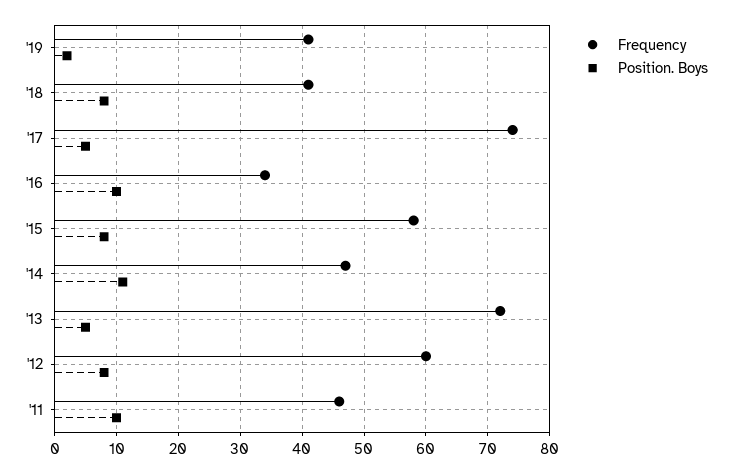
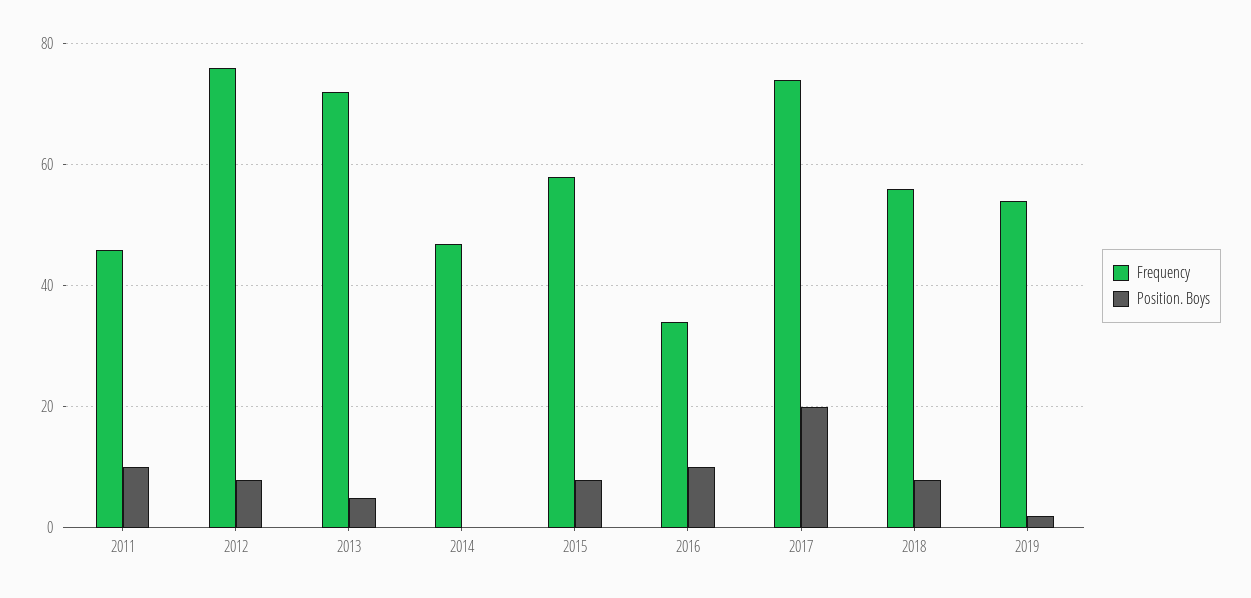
  {
    "Frequency": {
-     "'19": 41,
+     "'19": 55,
-     "'18": 41,
+     "'18": 55,
      "'17": 74,
      "'16": 34,
      "'15": 58,
      "'14": 47,
      "'13": 72,
-     "'12": 60,
+     "'12": 75,
      "'11": 46
    },
    "Position. Boys": {
      "'19": 2,
      "'18": 8,
-     "'17": 5,
+     "'17": 20,
      "'16": 10,
      "'15": 8,
-     "'14": 11,
+     "'14": 0,
      "'13": 5,
      "'12": 8,
      "'11": 10
    }
  }

